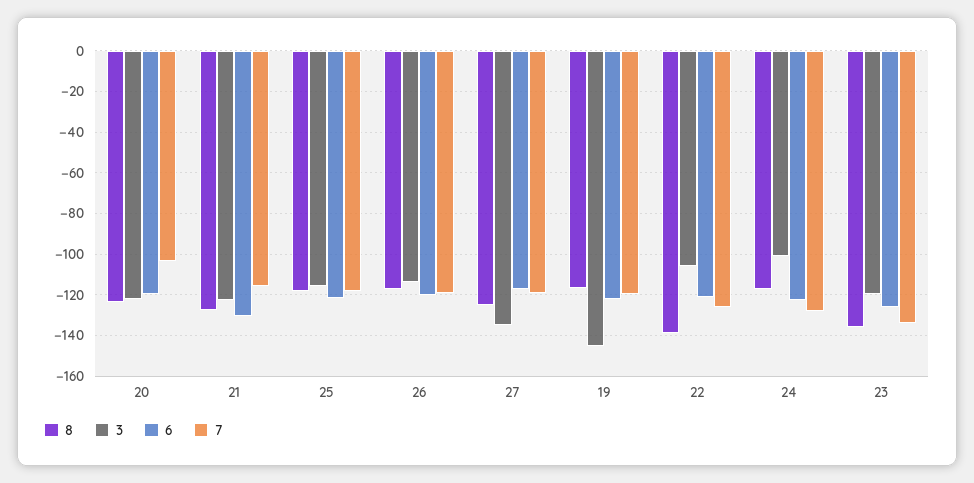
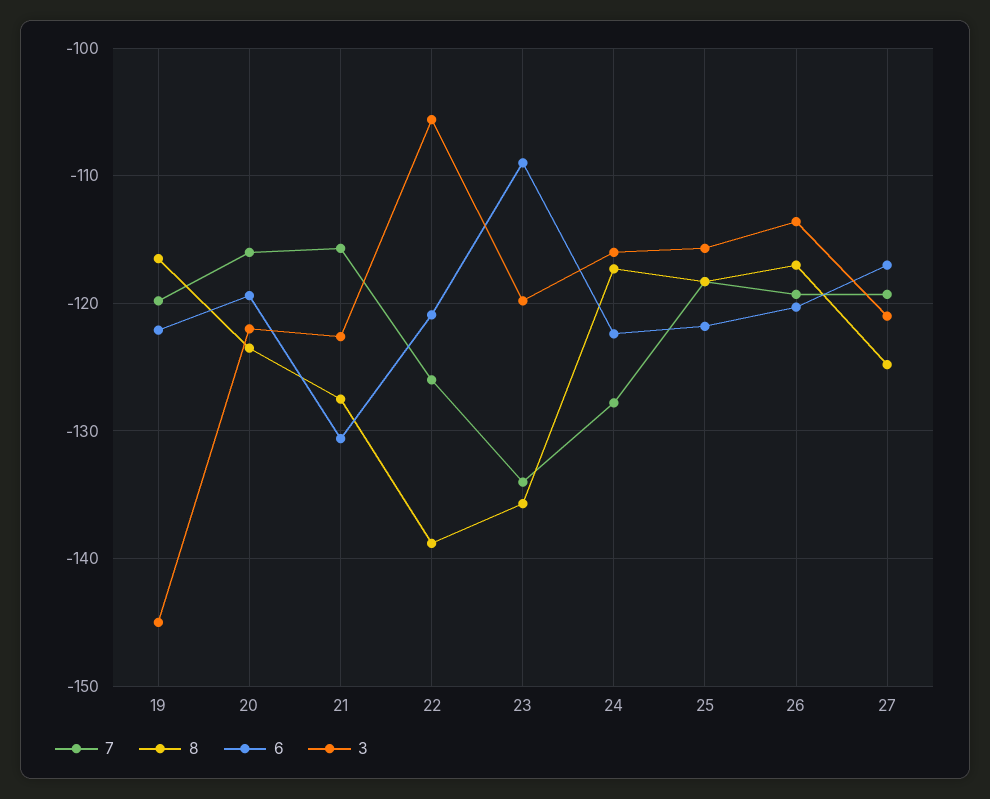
  {
    "8": {
      "20": -124,
      "21": -128,
      "25": -118,
      "26": -117,
      "27": -125,
      "19": -117,
      "22": -139,
      "24": -117,
      "23": -136
    },
    "3": {
      "20": -122,
      "21": -123,
      "25": -116,
      "26": -114,
-     "27": -135,
+     "27": -121,
      "19": -145,
      "22": -106,
-     "24": -100,
+     "24": -116,
      "23": -120
    },
    "6": {
      "20": -119,
      "21": -131,
      "25": -122,
      "26": -120,
      "27": -117,
      "19": -122,
      "22": -121,
      "24": -122,
-     "23": -125
+     "23": -109
    },
    "7": {
-     "20": -105,
+     "20": -116,
      "21": -116,
      "25": -118,
      "26": -119,
      "27": -119,
      "19": -120,
      "22": -126,
      "24": -128,
      "23": -134
    }
  }

